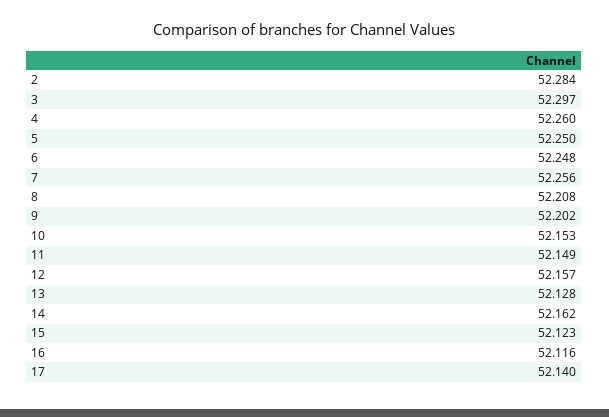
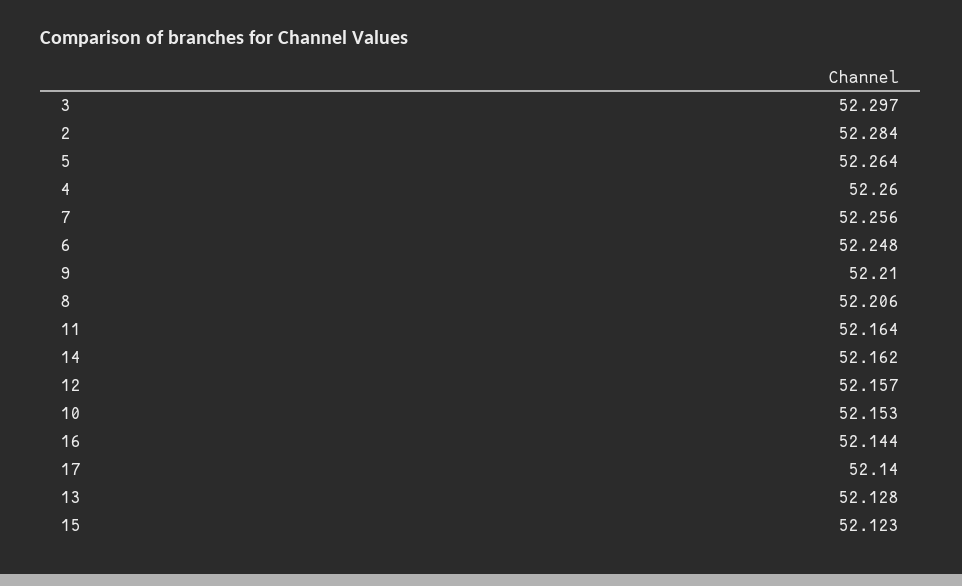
  {
    "2": 52.284,
    "3": 52.297,
    "4": 52.26,
-   "5": 52.25,
+   "5": 52.264,
    "6": 52.248,
    "7": 52.256,
-   "8": 52.208,
+   "8": 52.206,
-   "9": 52.202,
+   "9": 52.21,
    "10": 52.153,
-   "11": 52.149,
+   "11": 52.164,
    "12": 52.157,
    "13": 52.128,
    "14": 52.162,
    "15": 52.123,
-   "16": 52.116,
+   "16": 52.144,
    "17": 52.14
  }

